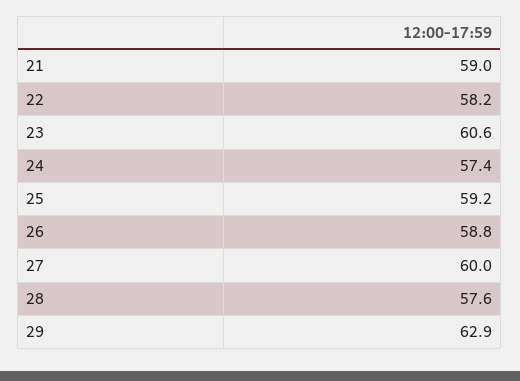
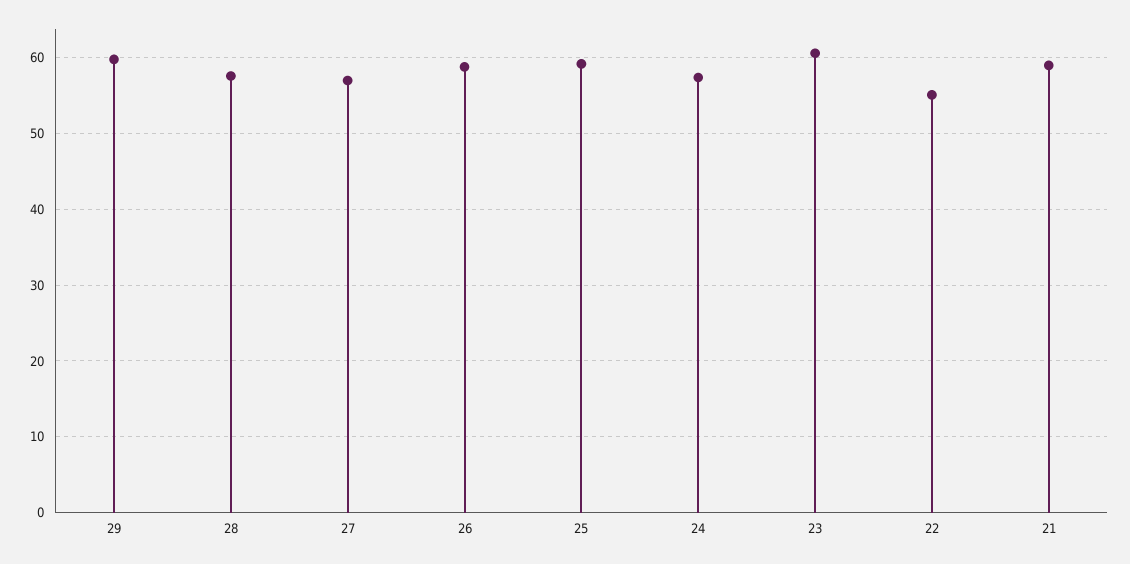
  {
    "21": 59,
-   "22": 58.2,
+   "22": 55,
    "23": 60.6,
    "24": 57.4,
    "25": 59.2,
    "26": 58.8,
-   "27": 60,
+   "27": 57,
    "28": 57.6,
-   "29": 62.9
+   "29": 60
  }

